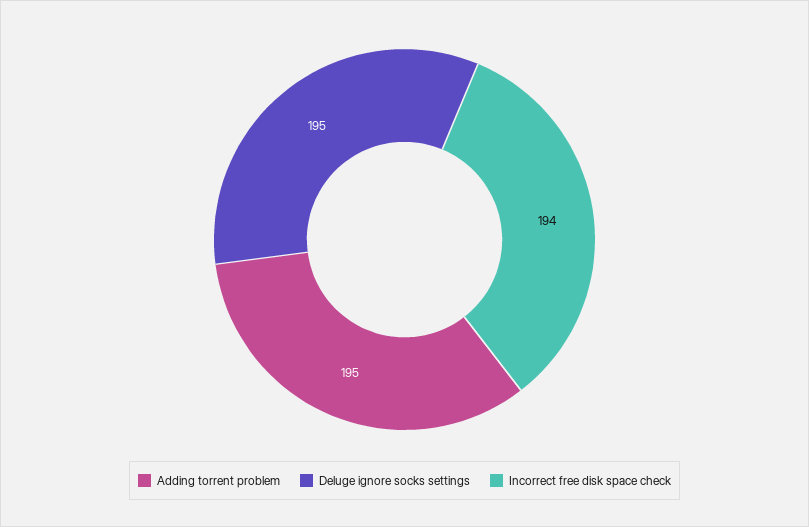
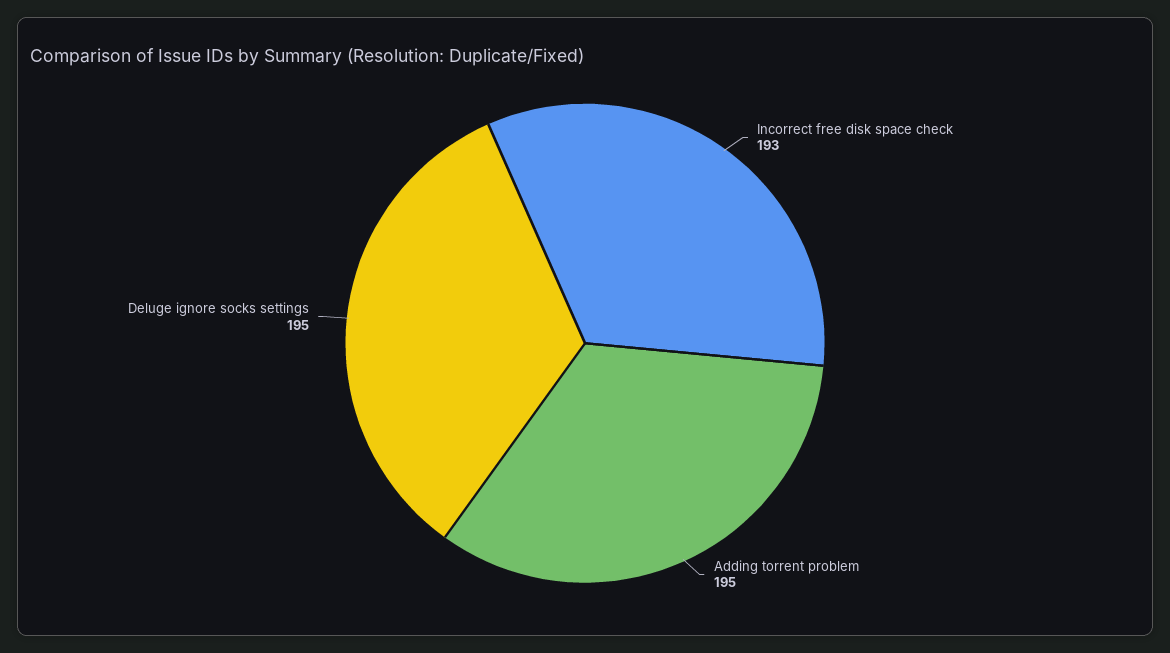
  {
    "Adding torrent problem": 195,
    "Deluge ignore socks settings": 195,
-   "Incorrect free disk space check": 194
+   "Incorrect free disk space check": 193
  }

